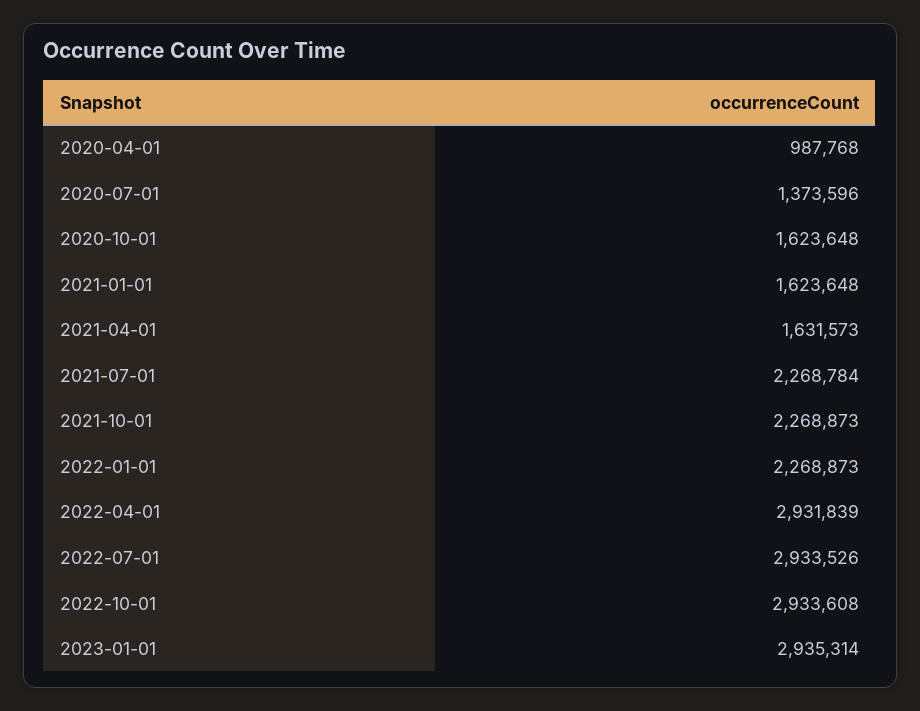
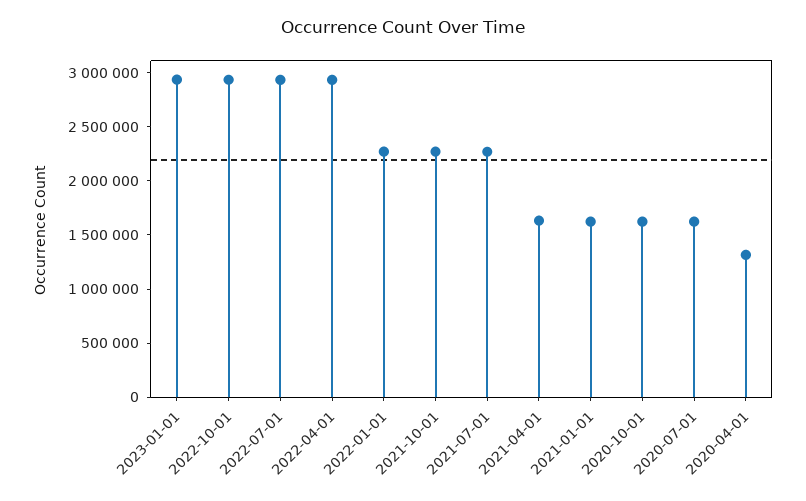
  {
-   "2020-04-01": 987768,
+   "2020-04-01": 1300000,
-   "2020-07-01": 1373596,
+   "2020-07-01": 1600000,
    "2020-10-01": 1623648,
    "2021-01-01": 1623648,
    "2021-04-01": 1631573,
    "2021-07-01": 2268784,
    "2021-10-01": 2268873,
    "2022-01-01": 2268873,
    "2022-04-01": 2931839,
    "2022-07-01": 2933526,
    "2022-10-01": 2933608,
    "2023-01-01": 2935314
  }

